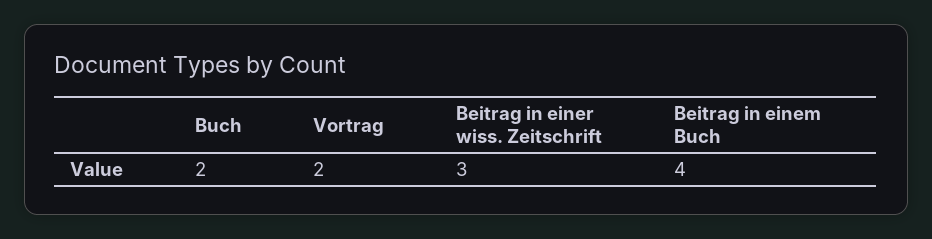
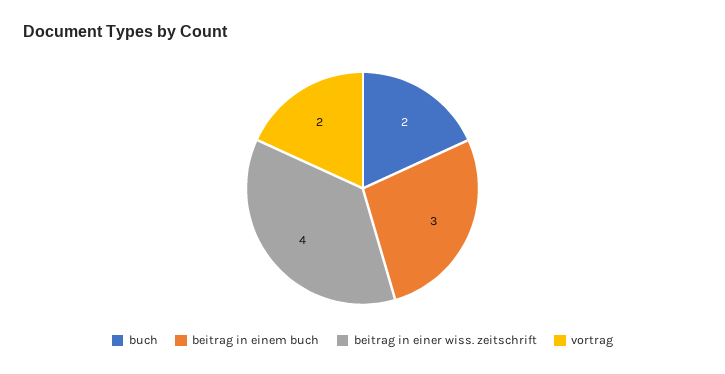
  {
    "Buch": 2,
    "Vortrag": 2,
-   "Beitrag in einer wiss. Zeitschrift": 3,
+   "Beitrag in einer wiss. Zeitschrift": 4,
-   "Beitrag in einem Buch": 4
+   "Beitrag in einem Buch": 3
  }

